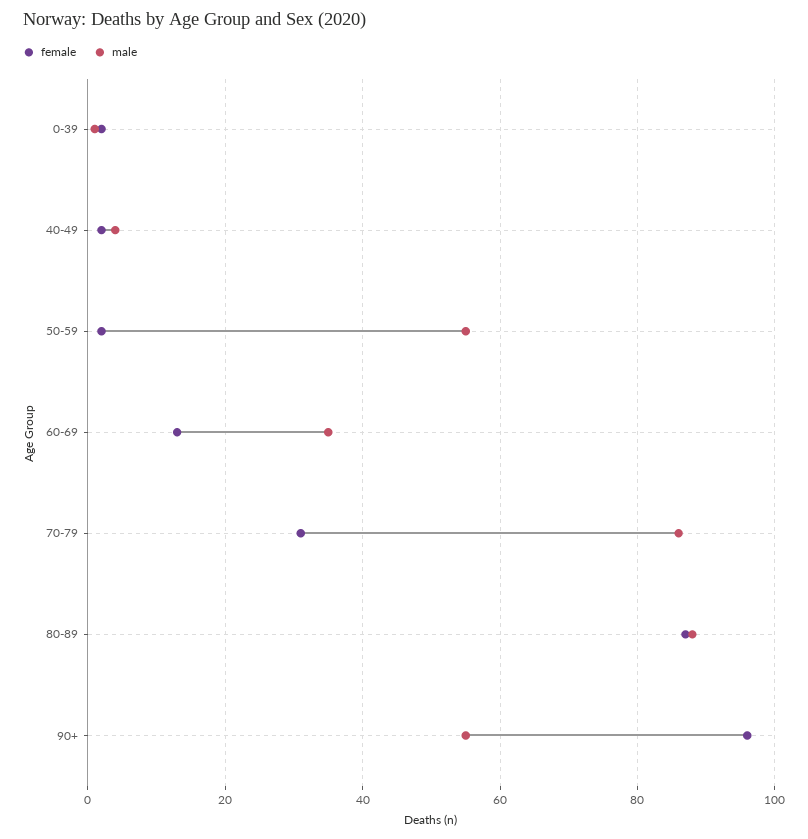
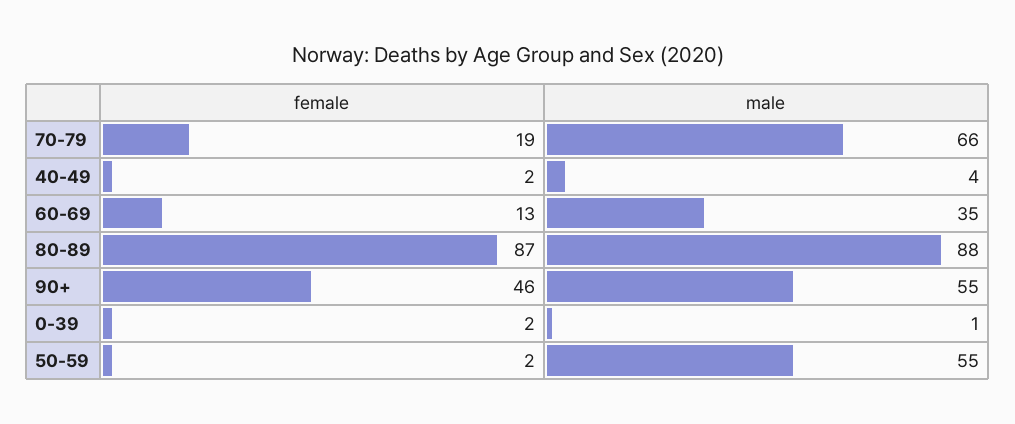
  {
    "female": {
      "0-39": 2,
      "40-49": 2,
      "50-59": 2,
      "60-69": 13,
-     "70-79": 30,
+     "70-79": 19,
      "80-89": 87,
-     "90+": 95
+     "90+": 46
    },
    "male": {
      "0-39": 1,
      "40-49": 4,
      "50-59": 55,
      "60-69": 35,
-     "70-79": 85,
+     "70-79": 66,
      "80-89": 88,
      "90+": 55
    }
  }

